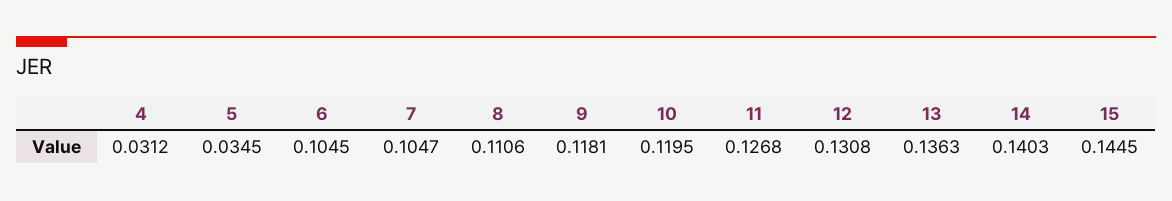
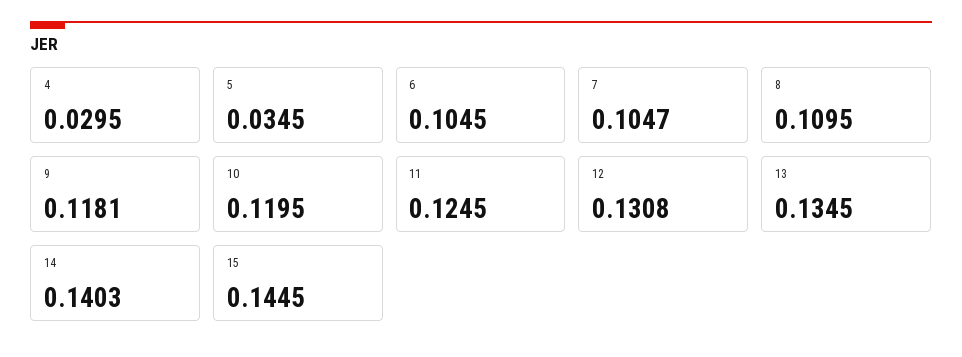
  {
-   "4": 0.0312,
+   "4": 0.0295,
    "5": 0.0345,
    "6": 0.1045,
    "7": 0.1047,
-   "8": 0.1106,
+   "8": 0.1095,
    "9": 0.1181,
    "10": 0.1195,
-   "11": 0.1268,
+   "11": 0.1245,
    "12": 0.1308,
-   "13": 0.1363,
+   "13": 0.1345,
    "14": 0.1403,
    "15": 0.1445
  }

